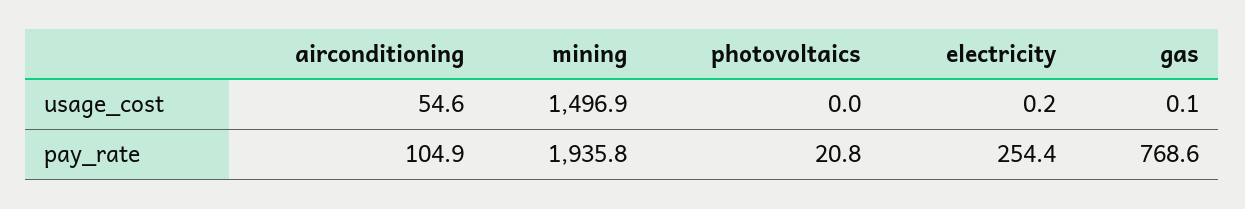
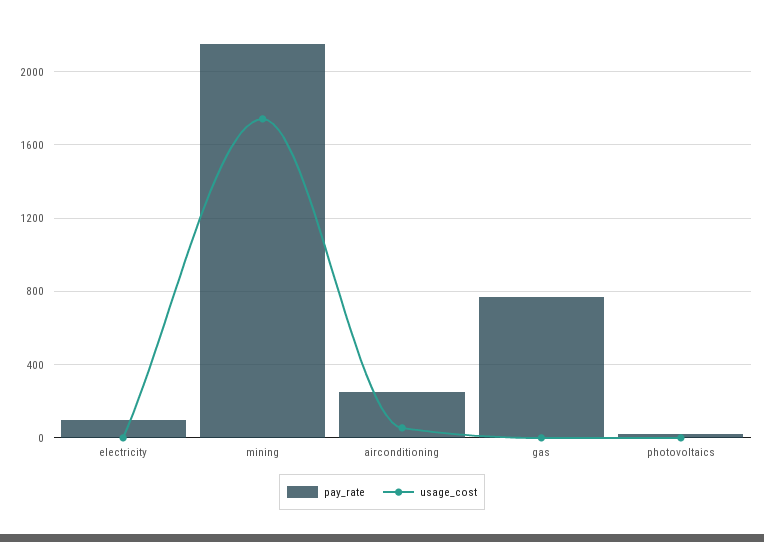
  {
    "usage_cost": {
      "airconditioning": 54.6,
-     "mining": 1496.9,
+     "mining": 1750,
      "photovoltaics": 0,
      "electricity": 0.2,
      "gas": 0.1
    },
    "pay_rate": {
-     "airconditioning": 104.9,
+     "airconditioning": 250,
-     "mining": 1935.8,
+     "mining": 2150,
      "photovoltaics": 20.8,
-     "electricity": 254.4,
+     "electricity": 100,
      "gas": 768.6
    }
  }

